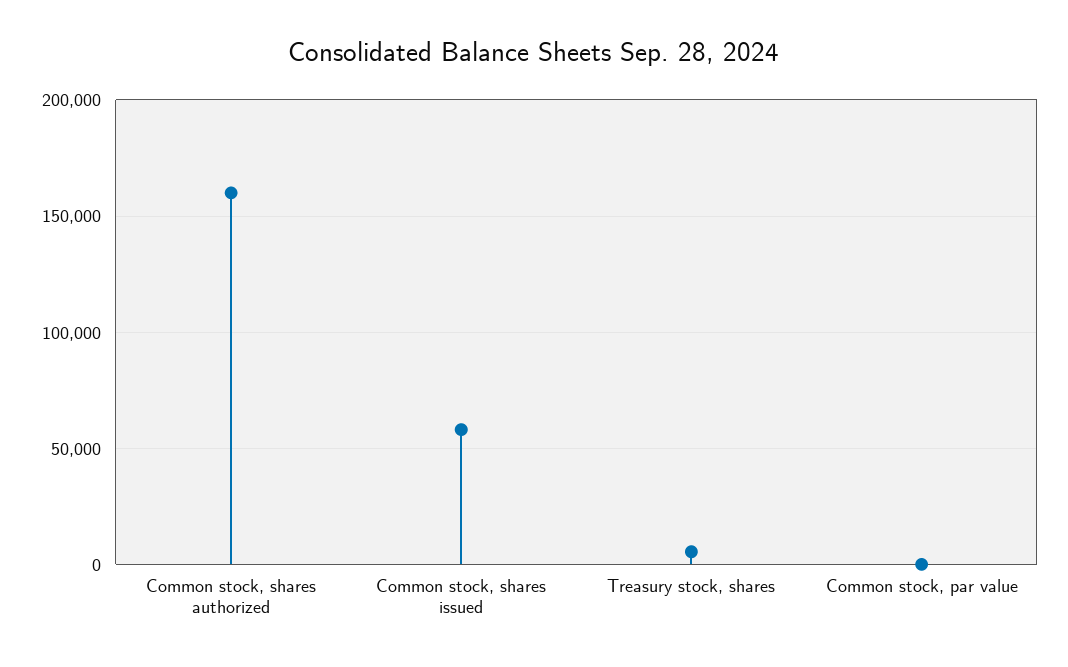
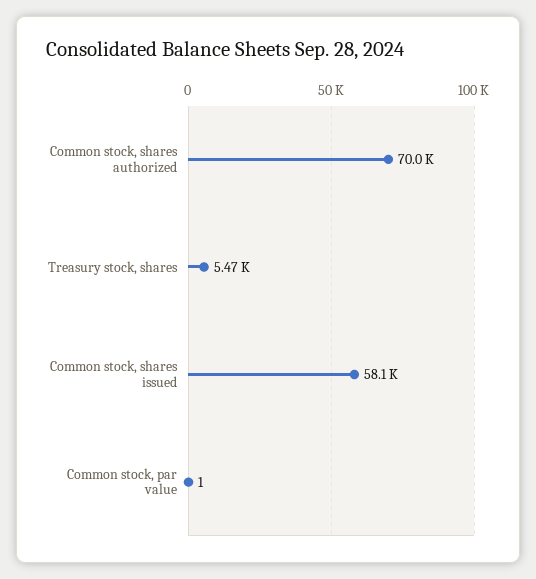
  {
-   "Common stock, shares authorized": 160000,
+   "Common stock, shares authorized": 70000,
    "Common stock, shares issued": 58100,
    "Treasury stock, shares": 5470,
    "Common stock, par value": 1
  }

